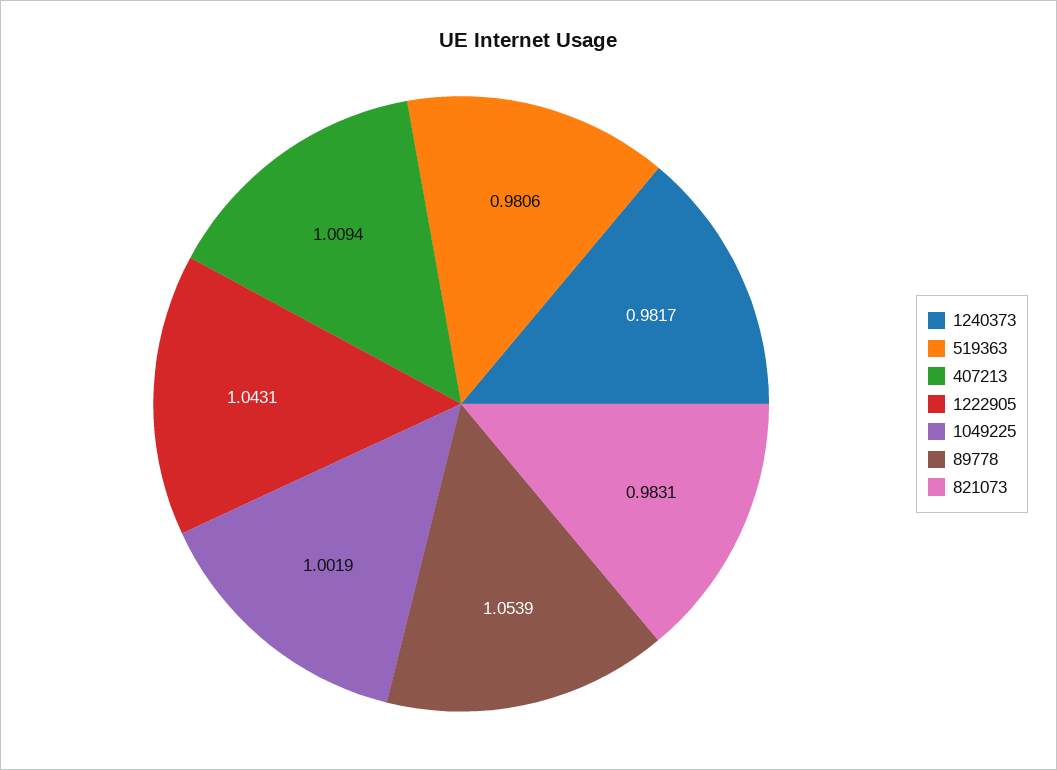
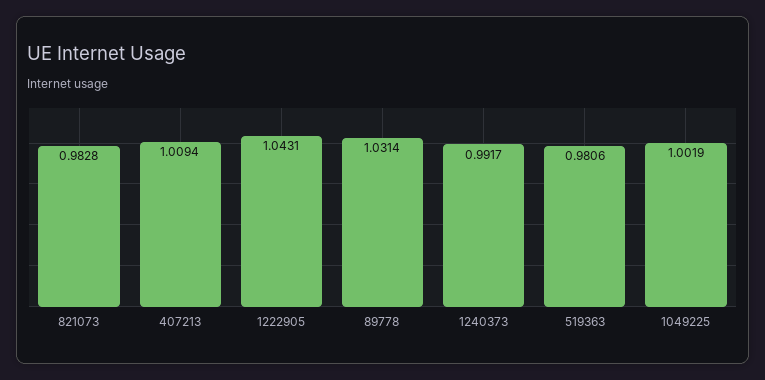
  {
-   "1240373": 0.9817,
+   "1240373": 0.9917,
    "519363": 0.9806,
    "407213": 1.0094,
    "1222905": 1.0431,
    "1049225": 1.0019,
-   "89778": 1.0539,
+   "89778": 1.0314,
-   "821073": 0.9831
+   "821073": 0.9828
  }

